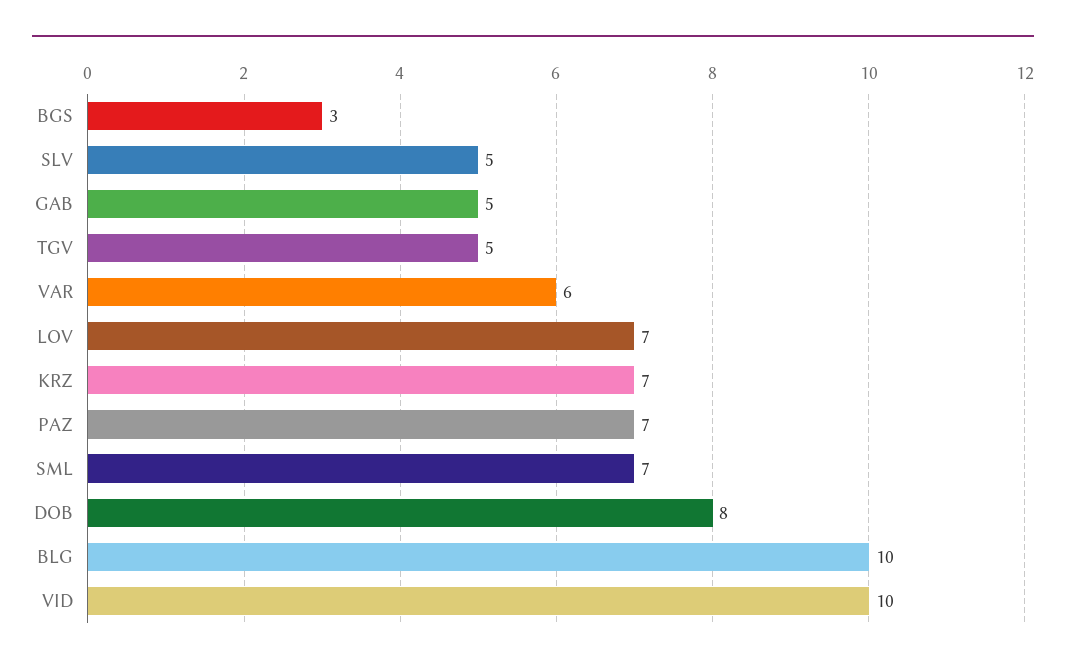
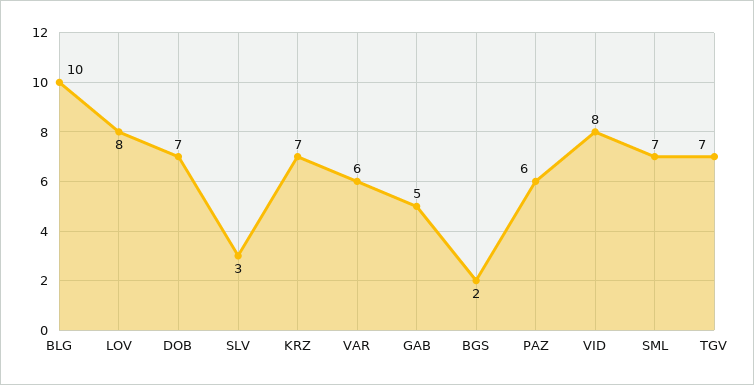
  {
-   "BGS": 3,
+   "BGS": 2,
-   "SLV": 5,
+   "SLV": 3,
    "GAB": 5,
-   "TGV": 5,
+   "TGV": 7,
    "VAR": 6,
-   "LOV": 7,
+   "LOV": 8,
    "KRZ": 7,
-   "PAZ": 7,
+   "PAZ": 6,
    "SML": 7,
-   "DOB": 8,
+   "DOB": 7,
    "BLG": 10,
-   "VID": 10
+   "VID": 8
  }

